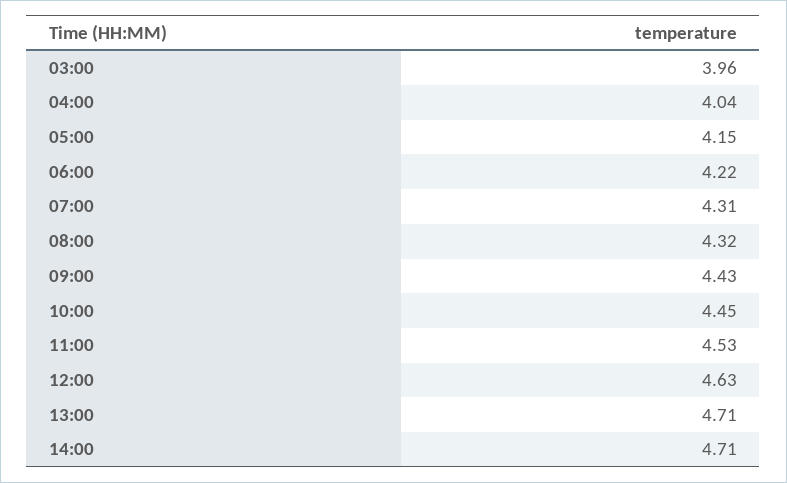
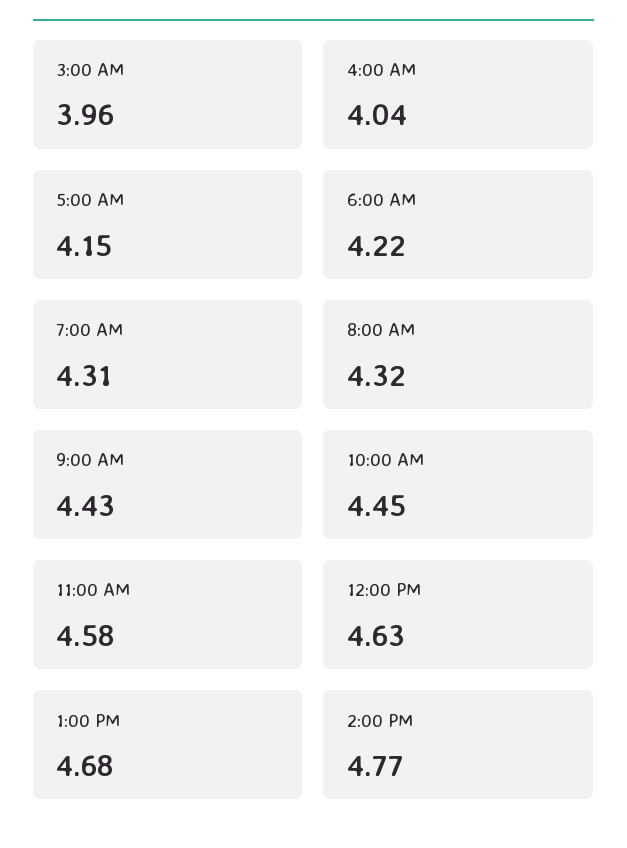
  {
    "03:00": 3.96,
    "04:00": 4.04,
    "05:00": 4.15,
    "06:00": 4.22,
    "07:00": 4.31,
    "08:00": 4.32,
    "09:00": 4.43,
    "10:00": 4.45,
-   "11:00": 4.53,
+   "11:00": 4.58,
    "12:00": 4.63,
-   "13:00": 4.71,
+   "13:00": 4.68,
-   "14:00": 4.71
+   "14:00": 4.77
  }

